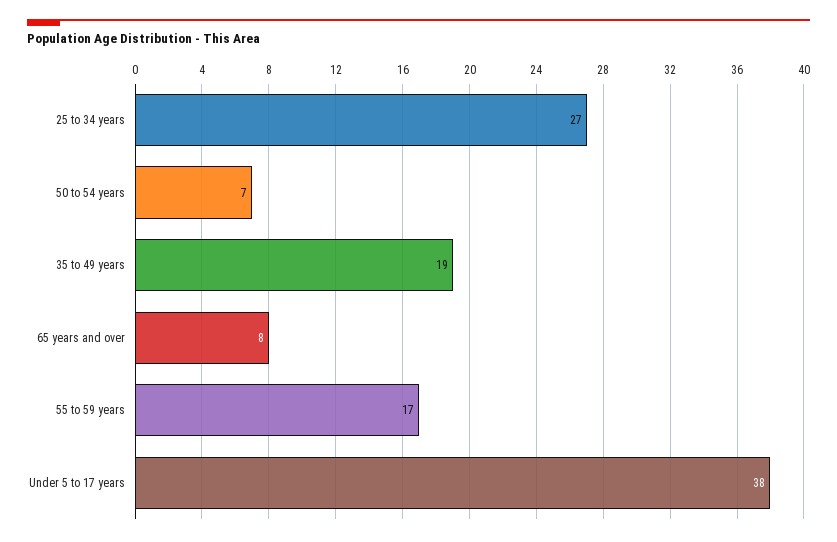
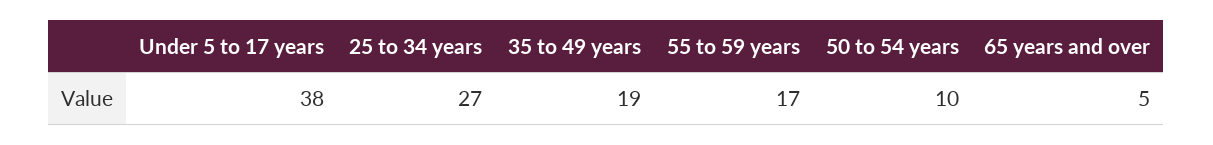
  {
    "25 to 34 years": 27,
-   "50 to 54 years": 7,
+   "50 to 54 years": 10,
    "35 to 49 years": 19,
-   "65 years and over": 8,
+   "65 years and over": 5,
    "55 to 59 years": 17,
    "Under 5 to 17 years": 38
  }

